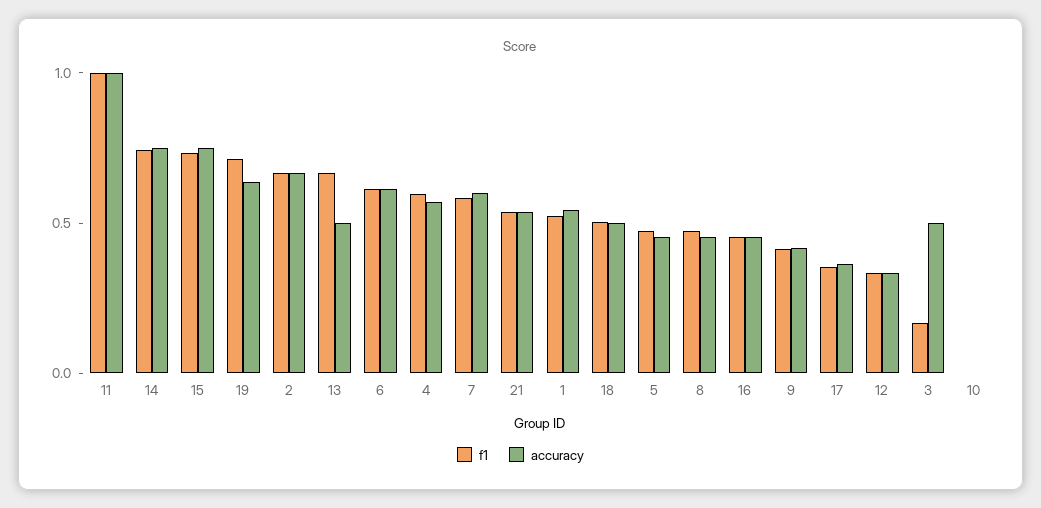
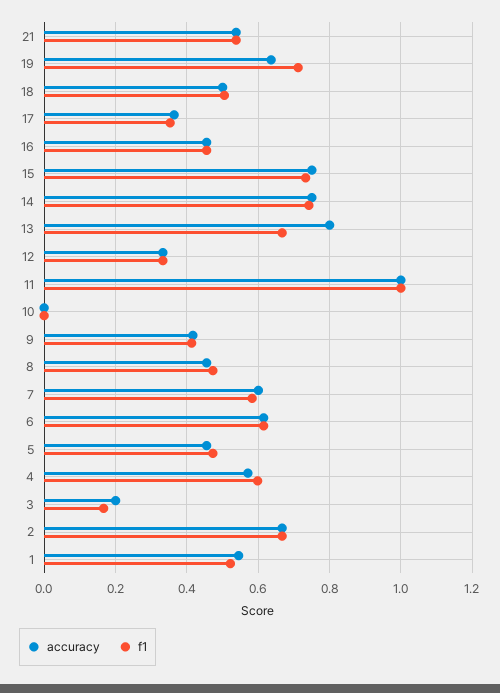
  {
    "f1": {
      "11": 1,
      "14": 0.74,
      "15": 0.74,
      "19": 0.72,
      "2": 0.66,
      "13": 0.66,
      "6": 0.62,
      "4": 0.6,
      "7": 0.58,
      "21": 0.54,
      "1": 0.52,
      "18": 0.5,
      "5": 0.48,
      "8": 0.48,
      "16": 0.46,
      "9": 0.42,
      "17": 0.36,
      "12": 0.34,
      "3": 0.16,
      "10": 0
    },
    "accuracy": {
      "11": 1,
      "14": 0.76,
      "15": 0.76,
      "19": 0.64,
      "2": 0.66,
-     "13": 0.5,
+     "13": 0.8,
      "6": 0.62,
      "4": 0.58,
      "7": 0.6,
      "21": 0.54,
      "1": 0.54,
      "18": 0.5,
      "5": 0.46,
      "8": 0.46,
      "16": 0.46,
      "9": 0.42,
      "17": 0.36,
      "12": 0.34,
-     "3": 0.5,
+     "3": 0.2,
      "10": 0
    }
  }

